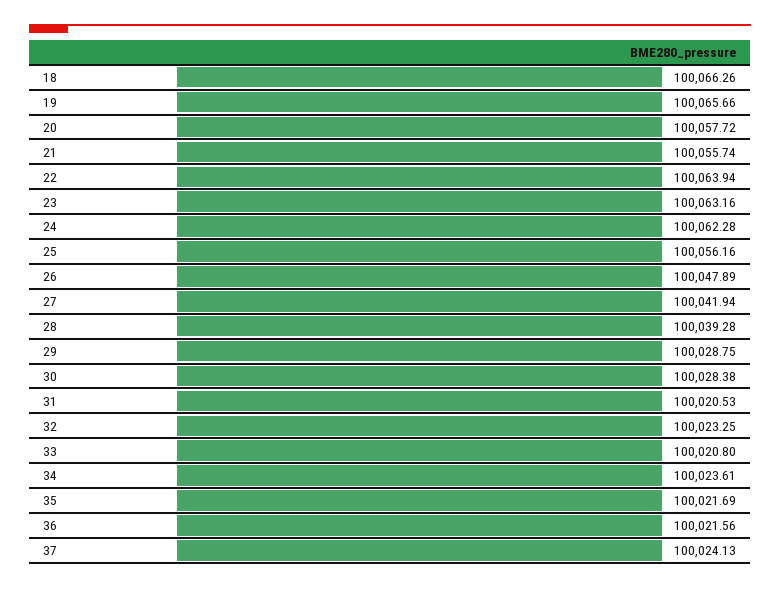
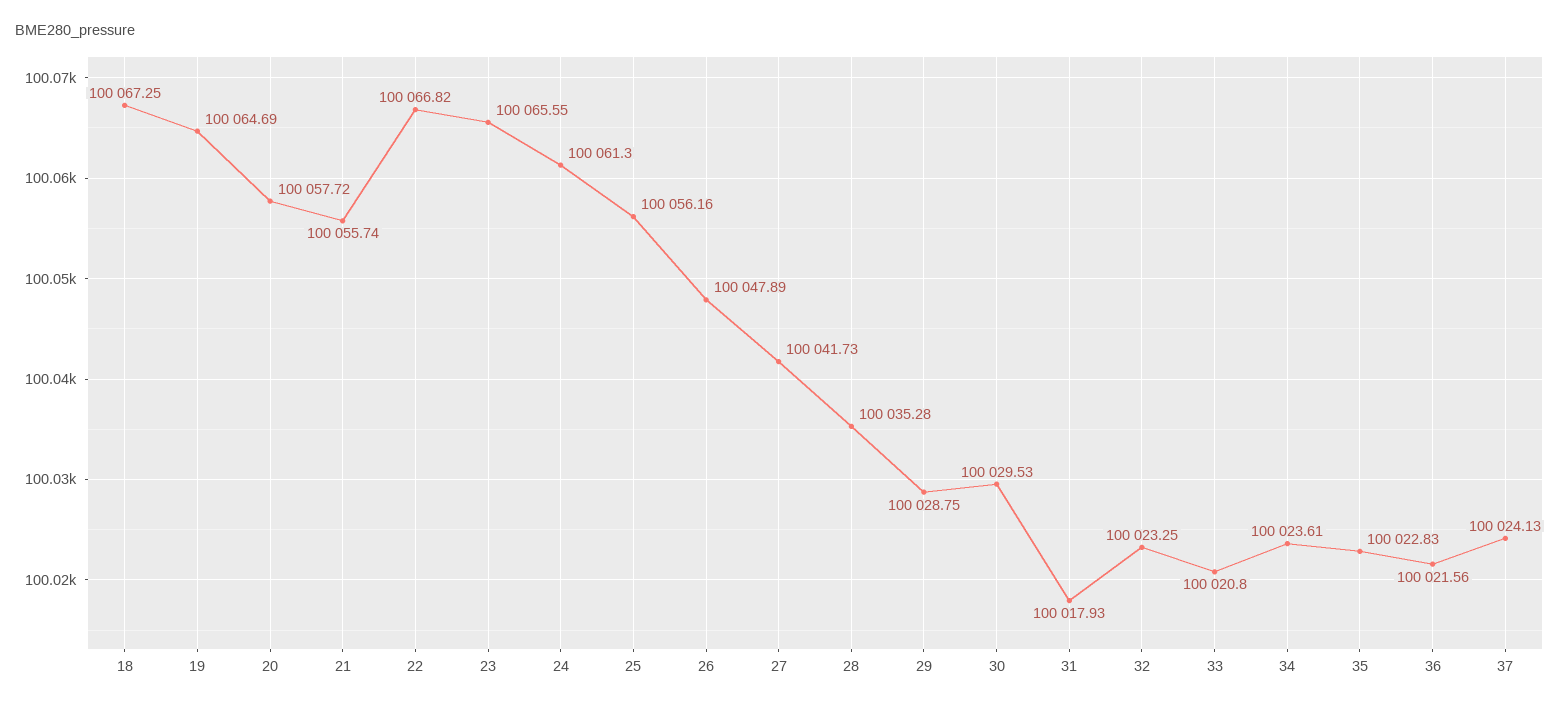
  {
-   "18": 100066.26,
+   "18": 100067.25,
-   "19": 100065.66,
+   "19": 100064.69,
    "20": 100057.72,
    "21": 100055.74,
-   "22": 100063.94,
+   "22": 100066.82,
-   "23": 100063.16,
+   "23": 100065.55,
-   "24": 100062.28,
+   "24": 100061.3,
    "25": 100056.16,
    "26": 100047.89,
-   "27": 100041.94,
+   "27": 100041.73,
-   "28": 100039.28,
+   "28": 100035.28,
    "29": 100028.75,
-   "30": 100028.38,
+   "30": 100029.53,
-   "31": 100020.53,
+   "31": 100017.93,
    "32": 100023.25,
    "33": 100020.8,
    "34": 100023.61,
-   "35": 100021.69,
+   "35": 100022.83,
    "36": 100021.56,
    "37": 100024.13
  }

